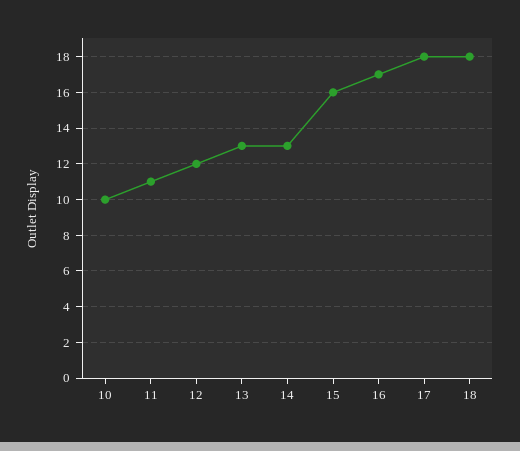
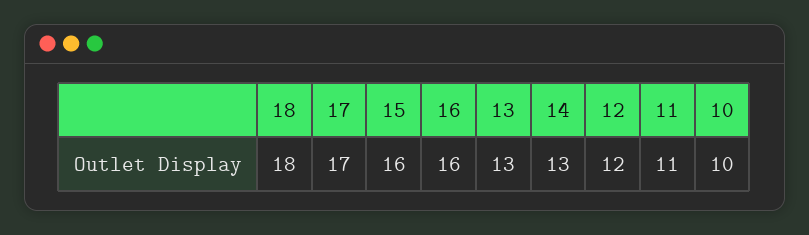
  {
    "10": 10,
    "11": 11,
    "12": 12,
    "13": 13,
    "14": 13,
    "15": 16,
-   "16": 17,
+   "16": 16,
-   "17": 18,
+   "17": 17,
    "18": 18
  }

